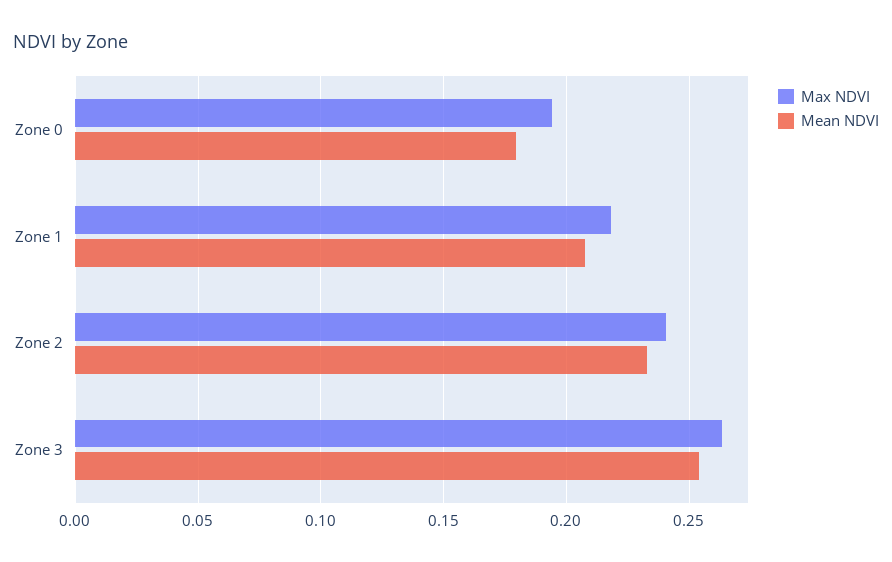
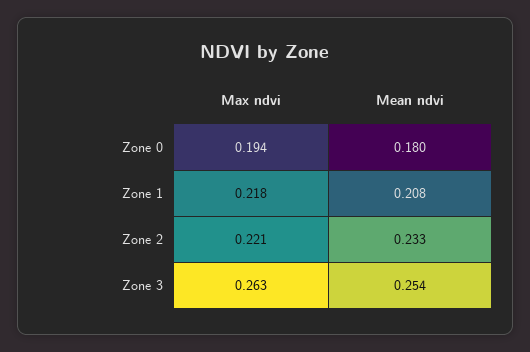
  {
    "Max NDVI": {
      "Zone 0": 0.194,
      "Zone 1": 0.218,
-     "Zone 2": 0.24,
+     "Zone 2": 0.221,
      "Zone 3": 0.263
    },
    "Mean NDVI": {
      "Zone 0": 0.18,
      "Zone 1": 0.208,
      "Zone 2": 0.233,
      "Zone 3": 0.254
    }
  }

